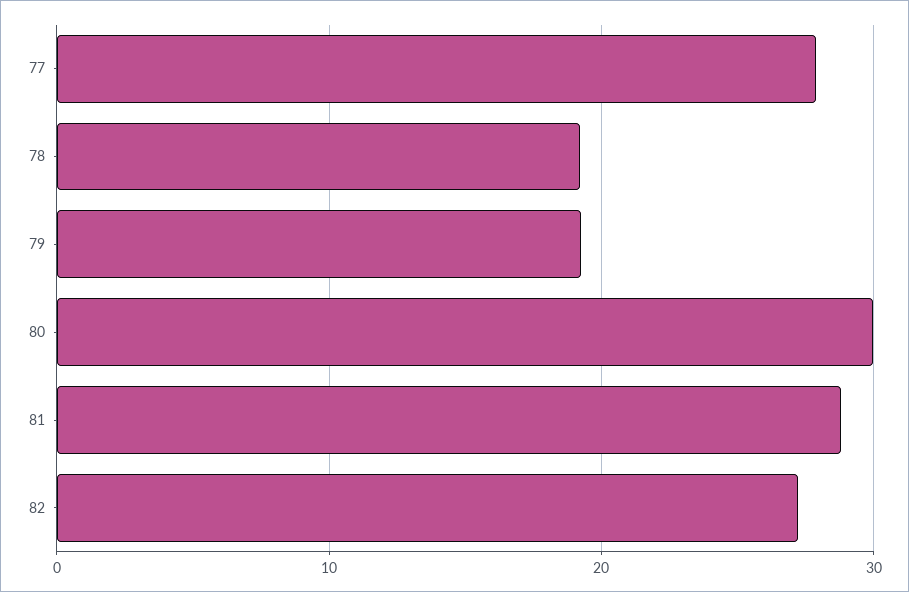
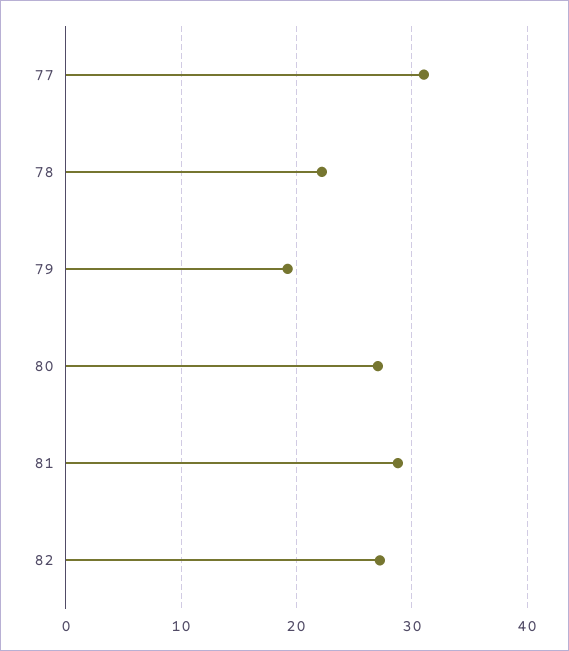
  {
-   "77": 28,
+   "77": 31,
-   "78": 19,
+   "78": 22,
    "79": 19,
-   "80": 30,
+   "80": 27,
    "81": 29,
    "82": 27
  }

